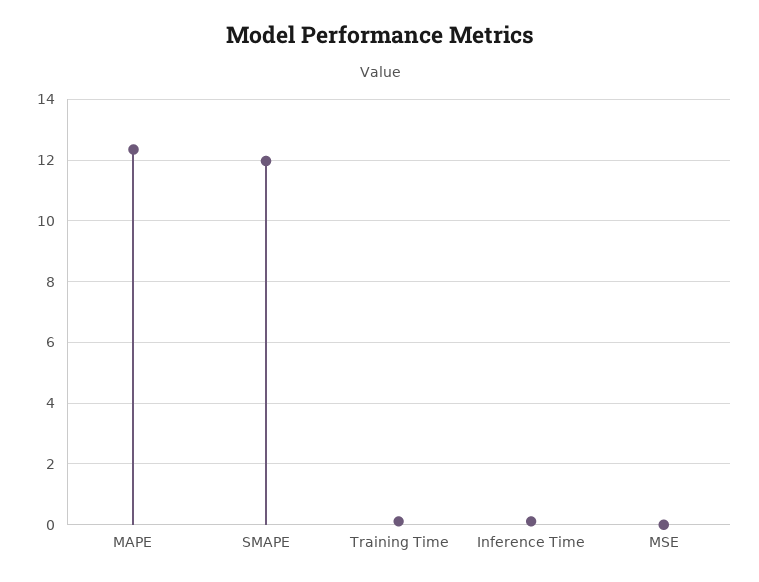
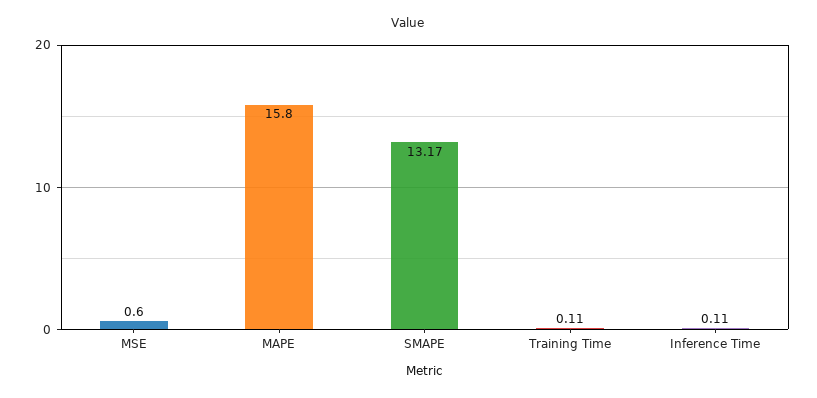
  {
-   "MAPE": 12.4,
+   "MAPE": 15.8,
-   "SMAPE": 12,
+   "SMAPE": 13.17,
    "Training Time": 0.11,
    "Inference Time": 0.11,
-   "MSE": 0
+   "MSE": 0.6
  }

